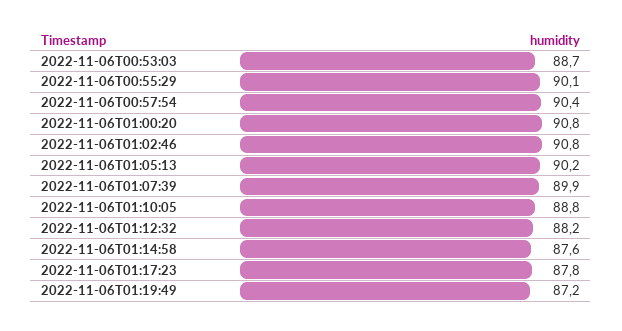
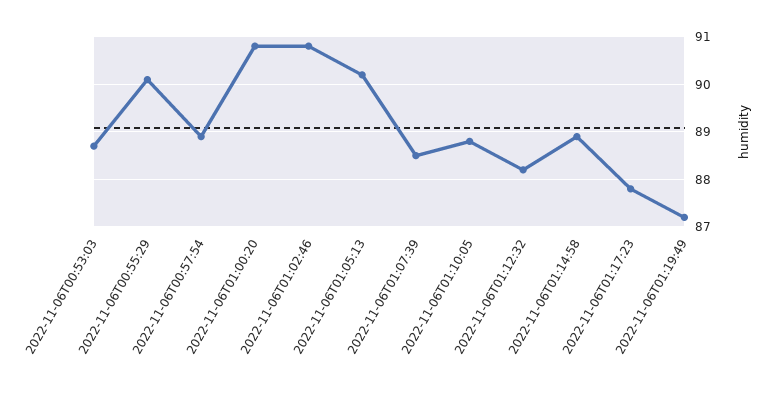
  {
    "2022-11-06T00:53:03": 88.7,
    "2022-11-06T00:55:29": 90.1,
-   "2022-11-06T00:57:54": 90.4,
+   "2022-11-06T00:57:54": 89,
    "2022-11-06T01:00:20": 90.8,
    "2022-11-06T01:02:46": 90.8,
    "2022-11-06T01:05:13": 90.2,
-   "2022-11-06T01:07:39": 89.9,
+   "2022-11-06T01:07:39": 88.5,
    "2022-11-06T01:10:05": 88.8,
    "2022-11-06T01:12:32": 88.2,
-   "2022-11-06T01:14:58": 87.6,
+   "2022-11-06T01:14:58": 89,
    "2022-11-06T01:17:23": 87.8,
    "2022-11-06T01:19:49": 87.2
  }

